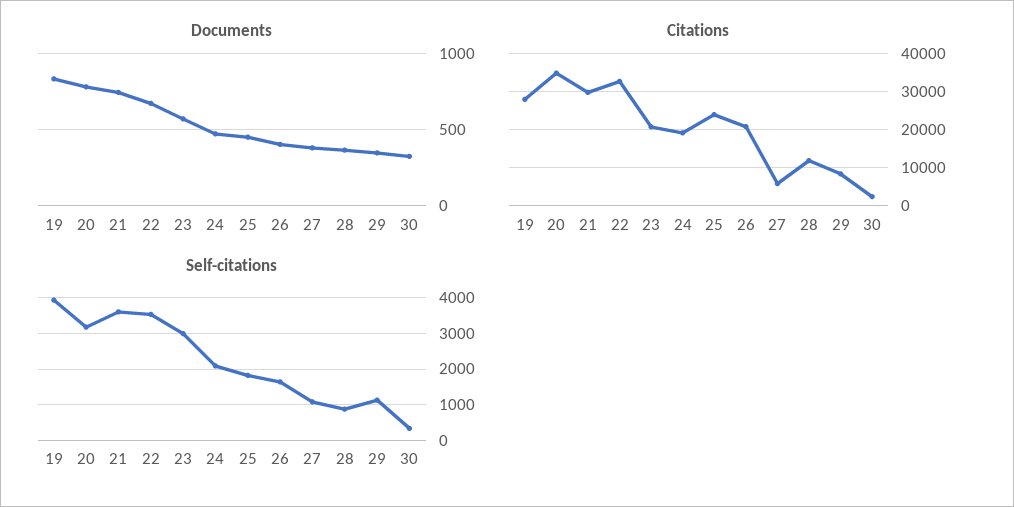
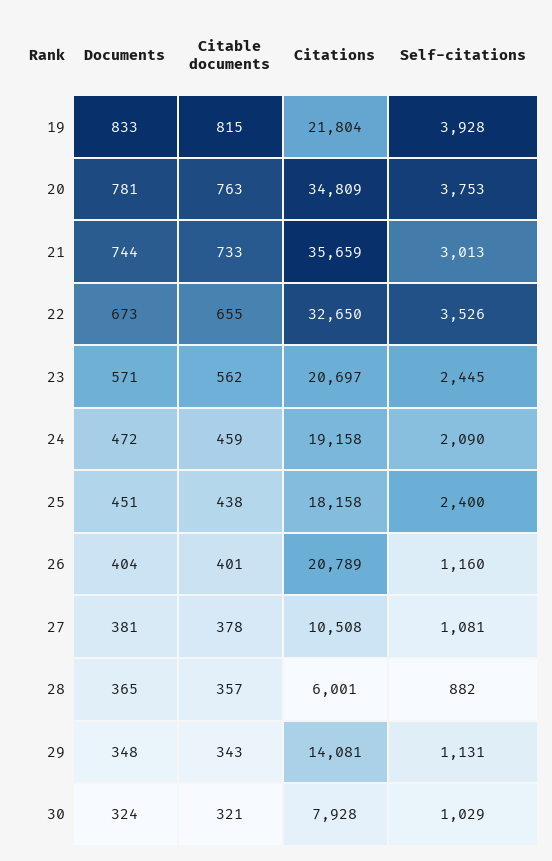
  {
    "Documents": {
      "19": 833,
      "20": 781,
      "21": 744,
      "22": 673,
      "23": 571,
      "24": 472,
      "25": 451,
      "26": 404,
      "27": 381,
      "28": 365,
      "29": 348,
      "30": 324
    },
    "Citations": {
-     "19": 28000,
+     "19": 21804,
      "20": 34809,
-     "21": 30000,
+     "21": 35659,
      "22": 32650,
      "23": 20697,
      "24": 19158,
-     "25": 24000,
+     "25": 18158,
      "26": 20789,
-     "27": 6000,
+     "27": 10508,
-     "28": 12000,
+     "28": 6001,
-     "29": 8000,
+     "29": 14081,
-     "30": 2000
+     "30": 7928
    },
    "Self-citations": {
      "19": 3928,
-     "20": 3200,
+     "20": 3753,
-     "21": 3600,
+     "21": 3013,
      "22": 3526,
-     "23": 3000,
+     "23": 2445,
      "24": 2090,
-     "25": 1800,
+     "25": 2400,
-     "26": 1600,
+     "26": 1160,
      "27": 1081,
      "28": 882,
      "29": 1131,
-     "30": 400
+     "30": 1029
-   }
+   },
+   "Citable documents": {
+     "19": 815,
+     "20": 763,
+     "21": 733,
+     "22": 655,
+     "23": 562,
+     "24": 459,
+     "25": 438,
+     "26": 401,
+     "27": 378,
+     "28": 357,
+     "29": 343,
+     "30": 321
+   }
  }

